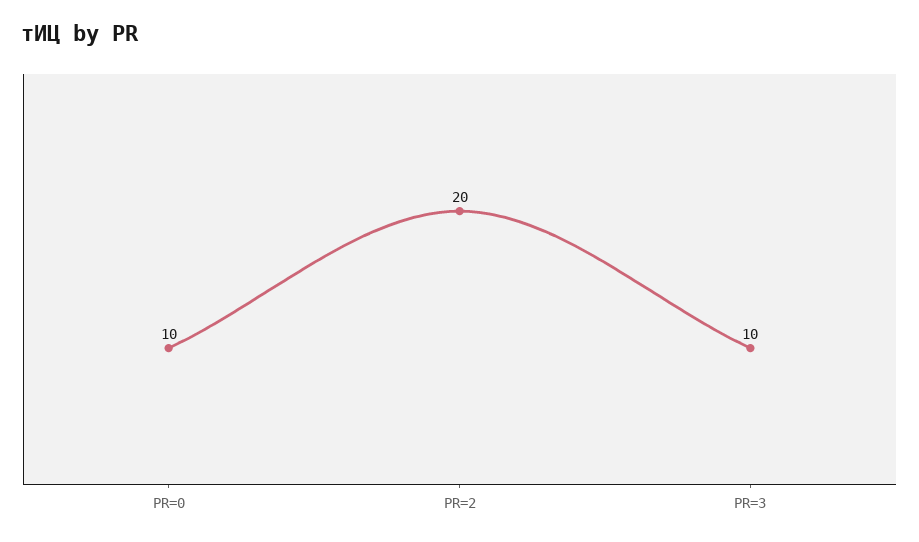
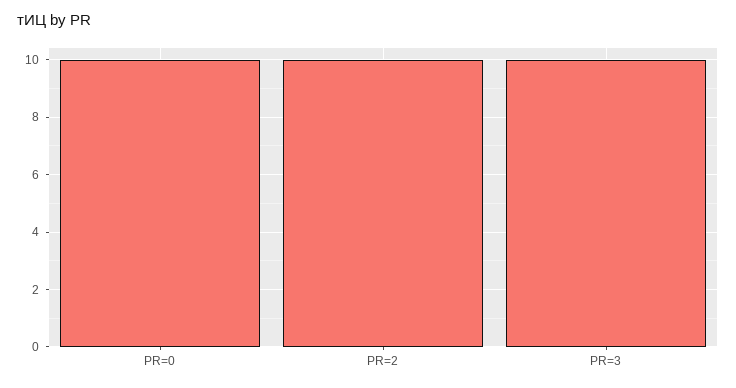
  {
    "PR=0": 10,
-   "PR=2": 20,
+   "PR=2": 10,
    "PR=3": 10
  }

